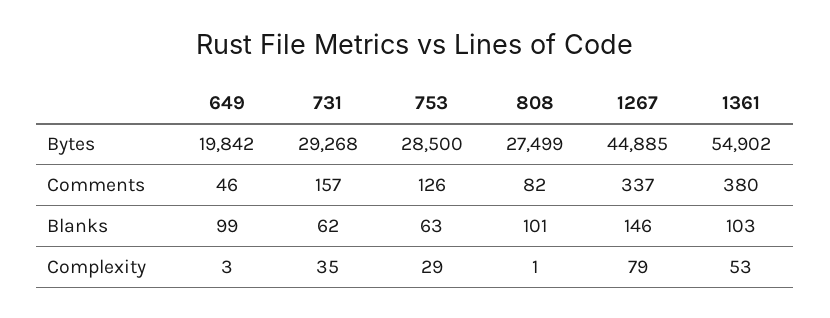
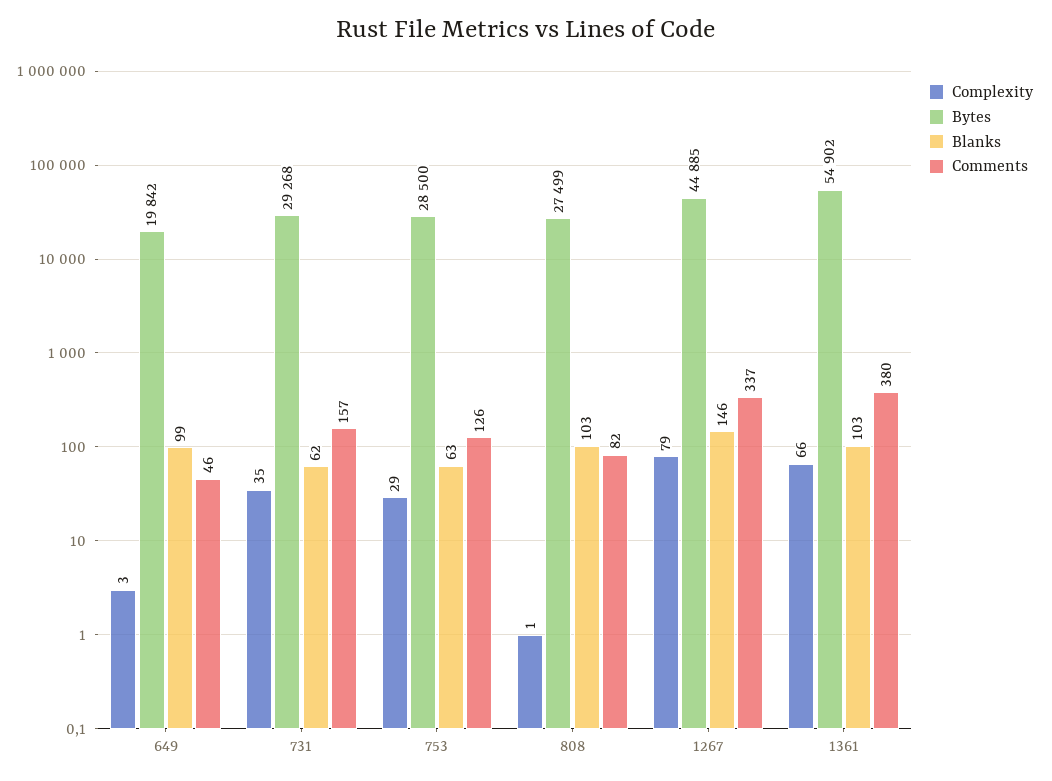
  {
    "Bytes": {
      "649": 19842,
      "731": 29268,
      "753": 28500,
      "808": 27499,
      "1267": 44885,
      "1361": 54902
    },
    "Comments": {
      "649": 46,
      "731": 157,
      "753": 126,
      "808": 82,
      "1267": 337,
      "1361": 380
    },
    "Blanks": {
      "649": 99,
      "731": 62,
      "753": 63,
-     "808": 101,
+     "808": 103,
      "1267": 146,
      "1361": 103
    },
    "Complexity": {
      "649": 3,
      "731": 35,
      "753": 29,
      "808": 1,
      "1267": 79,
-     "1361": 53
+     "1361": 66
    }
  }

